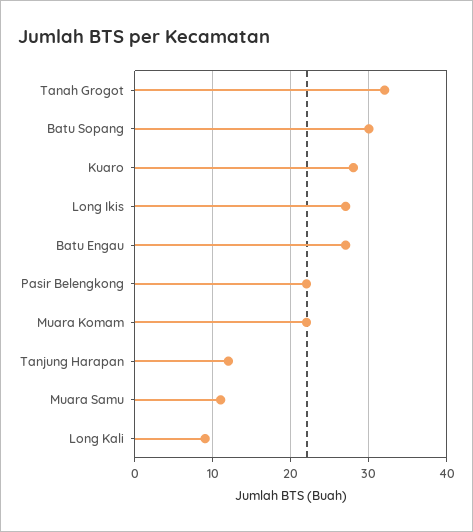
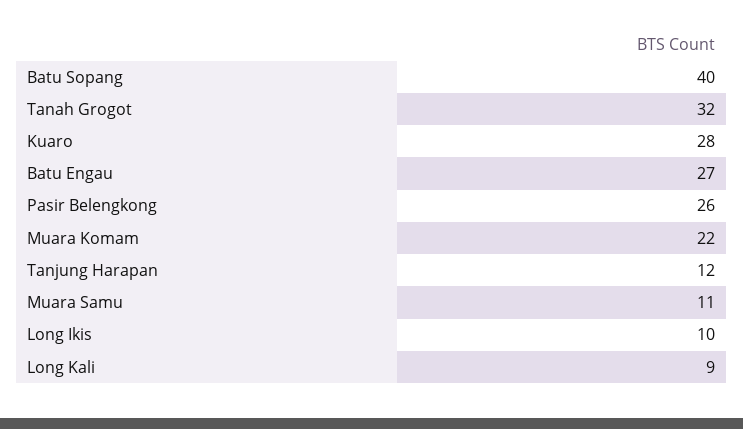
  {
    "Tanah Grogot": 32,
-   "Batu Sopang": 30,
+   "Batu Sopang": 40,
    "Kuaro": 28,
-   "Long Ikis": 27,
+   "Long Ikis": 10,
    "Batu Engau": 27,
-   "Pasir Belengkong": 22,
+   "Pasir Belengkong": 26,
    "Muara Komam": 22,
    "Tanjung Harapan": 12,
    "Muara Samu": 11,
    "Long Kali": 9
  }

